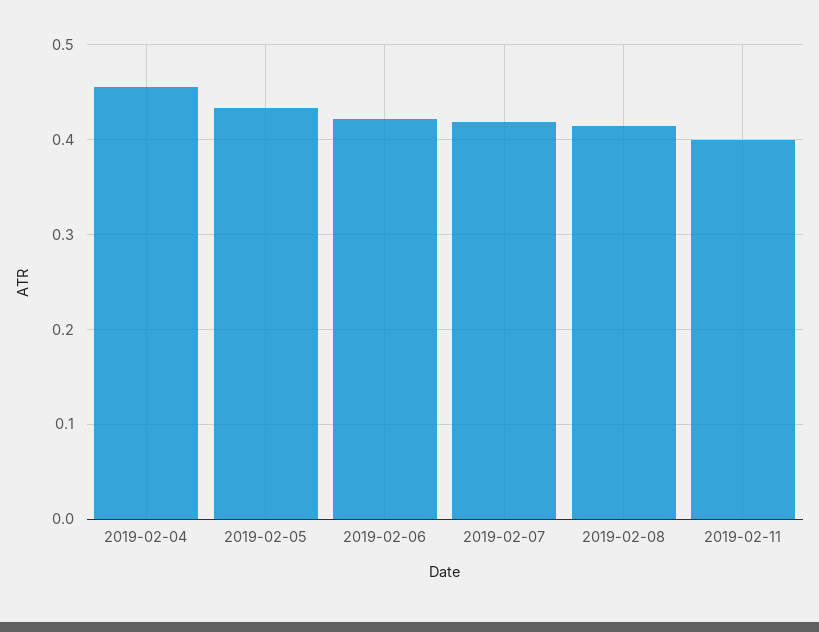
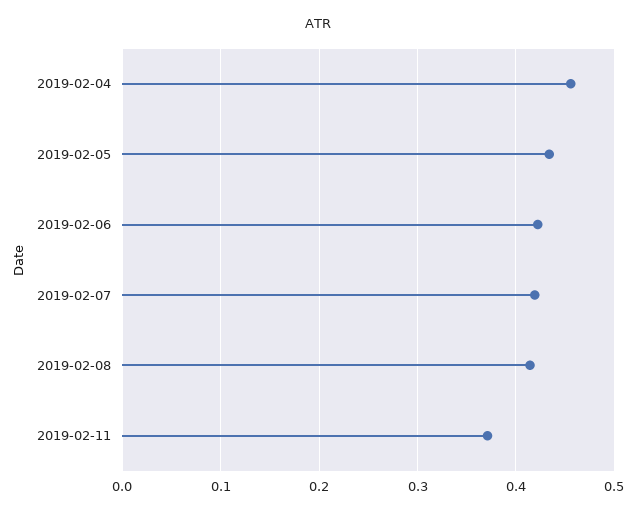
  {
    "2019-02-04": 0.46,
    "2019-02-05": 0.43,
    "2019-02-06": 0.42,
    "2019-02-07": 0.42,
    "2019-02-08": 0.41,
-   "2019-02-11": 0.4
+   "2019-02-11": 0.37
  }

